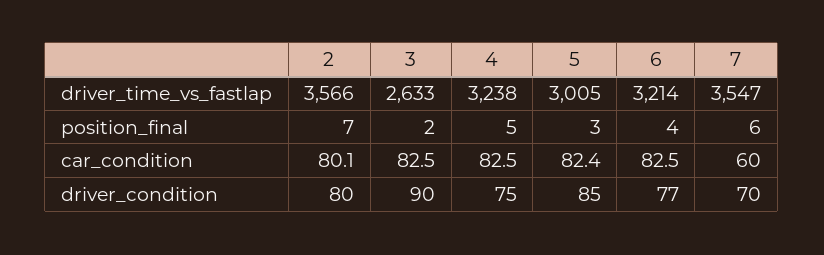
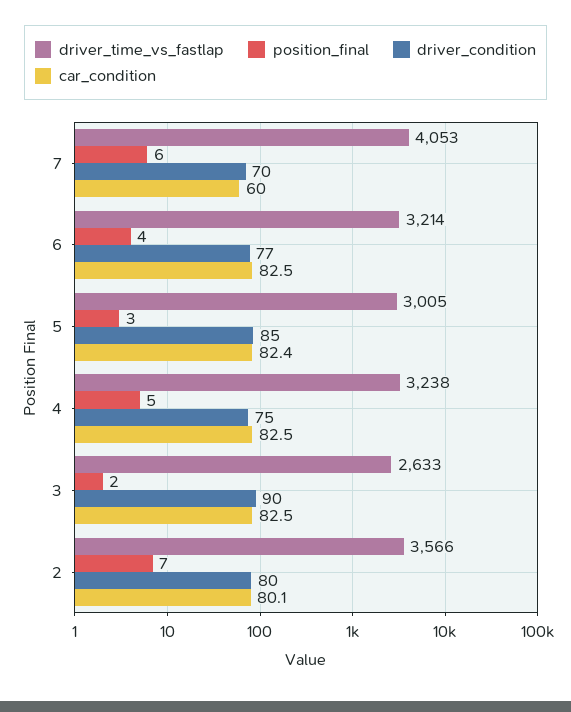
  {
    "driver_time_vs_fastlap": {
      "2": 3566,
      "3": 2633,
      "4": 3238,
      "5": 3005,
      "6": 3214,
-     "7": 3547
+     "7": 4053
    },
    "position_final": {
      "2": 7,
      "3": 2,
      "4": 5,
      "5": 3,
      "6": 4,
      "7": 6
    },
    "car_condition": {
      "2": 80.1,
      "3": 82.5,
      "4": 82.5,
      "5": 82.4,
      "6": 82.5,
      "7": 60
    },
    "driver_condition": {
      "2": 80,
      "3": 90,
      "4": 75,
      "5": 85,
      "6": 77,
      "7": 70
    }
  }

